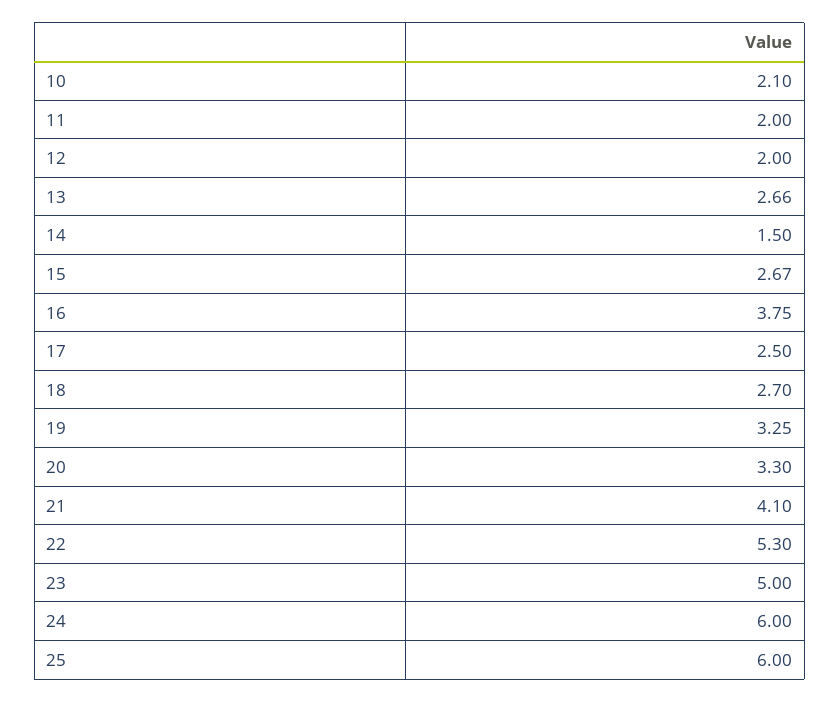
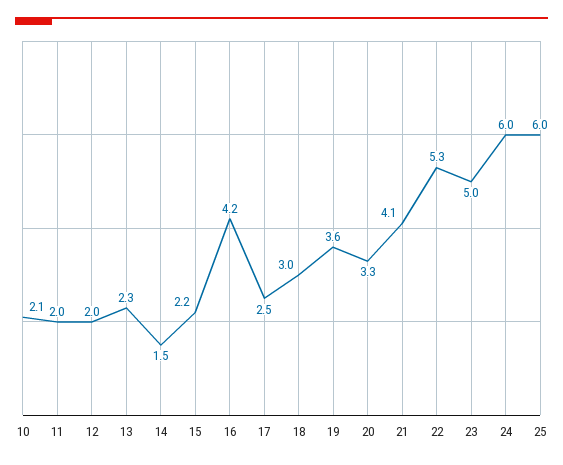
  {
    "10": 2.1,
    "11": 2,
    "12": 2,
-   "13": 2.66,
+   "13": 2.3,
    "14": 1.5,
-   "15": 2.67,
+   "15": 2.2,
-   "16": 3.75,
+   "16": 4.2,
    "17": 2.5,
-   "18": 2.7,
+   "18": 3,
-   "19": 3.25,
+   "19": 3.6,
    "20": 3.3,
    "21": 4.1,
    "22": 5.3,
    "23": 5,
    "24": 6,
    "25": 6
  }

